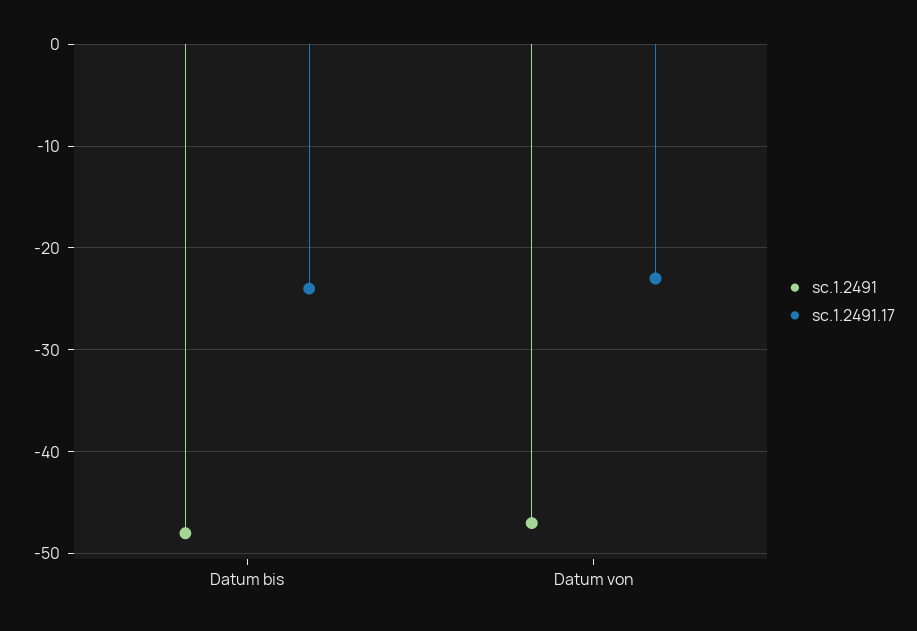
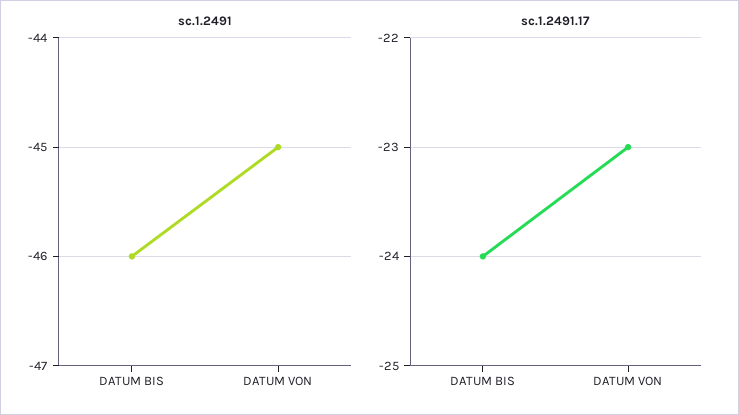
  {
    "sc.1.2491": {
-     "Datum bis": -48,
+     "Datum bis": -46,
-     "Datum von": -47
+     "Datum von": -45
    },
    "sc.1.2491.17": {
      "Datum bis": -24,
      "Datum von": -23
    }
  }

